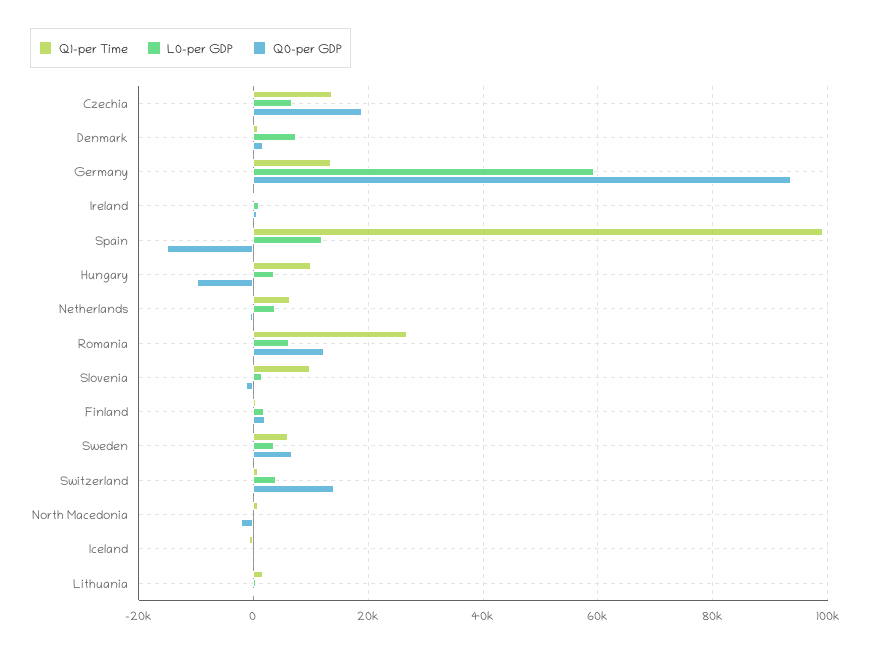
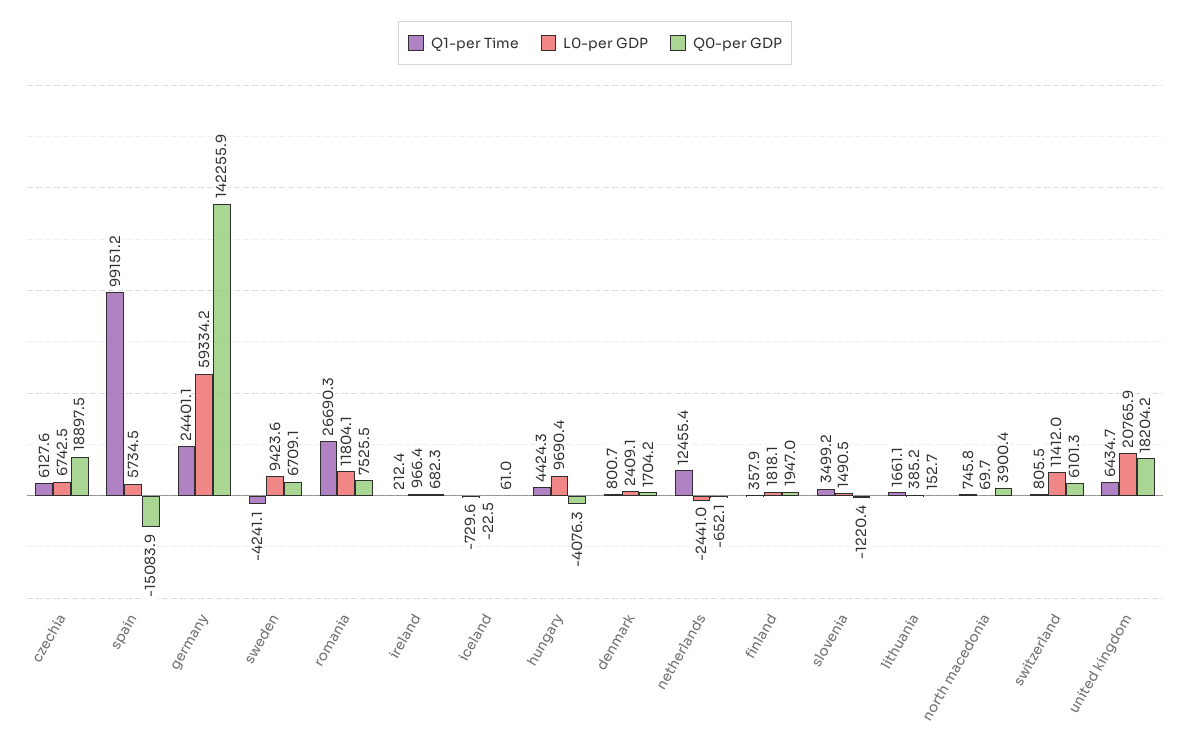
  {
    "Q1-per Time": {
-     "Czechia": 14000,
+     "Czechia": 6127.6,
      "Denmark": 800.7,
-     "Germany": 14000,
+     "Germany": 24401.1,
      "Ireland": 212.4,
      "Spain": 99151.2,
-     "Hungary": 10000,
+     "Hungary": 4424.3,
-     "Netherlands": 6000,
+     "Netherlands": 12455.4,
      "Romania": 26690.3,
-     "Slovenia": 10000,
+     "Slovenia": 3499.2,
      "Finland": 357.9,
-     "Sweden": 6000,
+     "Sweden": -4241.1,
      "Switzerland": 805.5,
      "North Macedonia": 745.8,
      "Iceland": -729.6,
-     "Lithuania": 1661.1
+     "Lithuania": 1661.1,
+     "united kingdom": 6434.7
    },
    "L0-per GDP": {
      "Czechia": 6742.5,
-     "Denmark": 8000,
+     "Denmark": 2409.1,
      "Germany": 59334.2,
      "Ireland": 966.4,
-     "Spain": 12000,
+     "Spain": 5734.5,
-     "Hungary": 4000,
+     "Hungary": 9690.4,
-     "Netherlands": 4000,
+     "Netherlands": -2441,
-     "Romania": 6000,
+     "Romania": 11804.1,
      "Slovenia": 1490.5,
      "Finland": 1818.1,
-     "Sweden": 4000,
+     "Sweden": 9423.6,
-     "Switzerland": 4000,
+     "Switzerland": 11412,
      "North Macedonia": 69.7,
      "Iceland": -22.5,
-     "Lithuania": 385.2
+     "Lithuania": 385.2,
+     "united kingdom": 20765.9
    },
    "Q0-per GDP": {
      "Czechia": 18897.5,
      "Denmark": 1704.2,
-     "Germany": 94000,
+     "Germany": 142255.9,
      "Ireland": 682.3,
      "Spain": -15083.9,
-     "Hungary": -10000,
+     "Hungary": -4076.3,
      "Netherlands": -652.1,
-     "Romania": 12000,
+     "Romania": 7525.5,
      "Slovenia": -1220.4,
      "Finland": 1947,
      "Sweden": 6709.1,
-     "Switzerland": 14000,
+     "Switzerland": 6101.3,
-     "North Macedonia": -2000,
+     "North Macedonia": 3900.4,
      "Iceland": 61,
-     "Lithuania": 152.7
+     "Lithuania": 152.7,
+     "united kingdom": 18204.2
    }
  }

